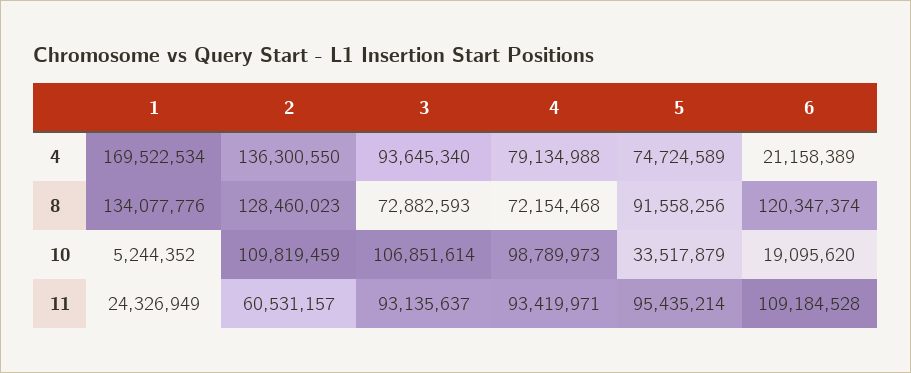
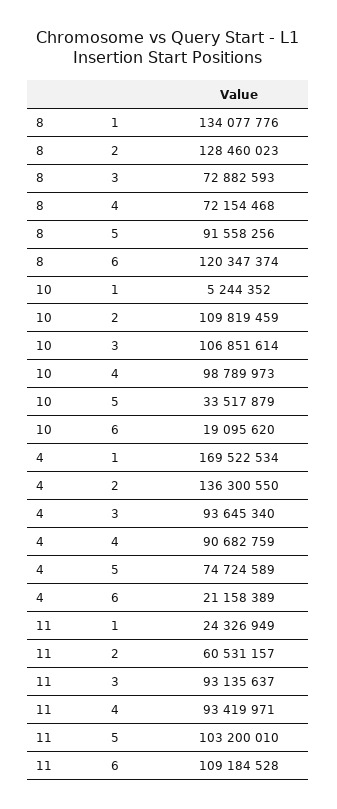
  {
    "1": {
      "4": 169522534,
      "8": 134077776,
      "10": 5244352,
      "11": 24326949
    },
    "2": {
      "4": 136300550,
      "8": 128460023,
      "10": 109819459,
      "11": 60531157
    },
    "3": {
      "4": 93645340,
      "8": 72882593,
      "10": 106851614,
      "11": 93135637
    },
    "4": {
-     "4": 79134988,
+     "4": 90682759,
      "8": 72154468,
      "10": 98789973,
      "11": 93419971
    },
    "5": {
      "4": 74724589,
      "8": 91558256,
      "10": 33517879,
-     "11": 95435214
+     "11": 103200010
    },
    "6": {
      "4": 21158389,
      "8": 120347374,
      "10": 19095620,
      "11": 109184528
    }
  }

